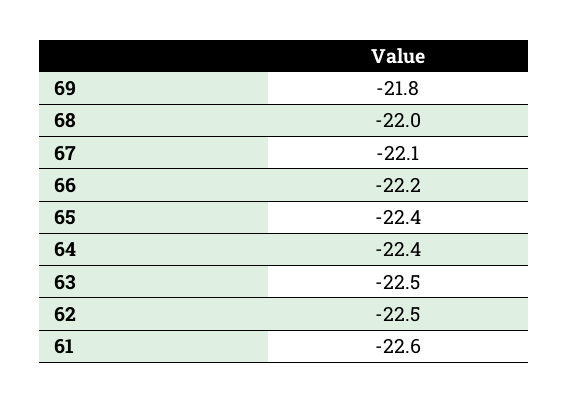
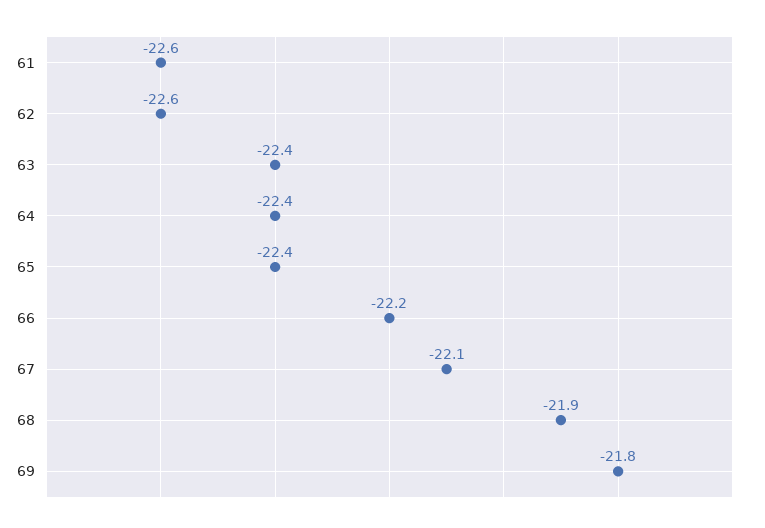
  {
    "69": -21.8,
-   "68": -22,
+   "68": -21.9,
    "67": -22.1,
    "66": -22.2,
    "65": -22.4,
    "64": -22.4,
-   "63": -22.5,
+   "63": -22.4,
-   "62": -22.5,
+   "62": -22.6,
    "61": -22.6
  }

